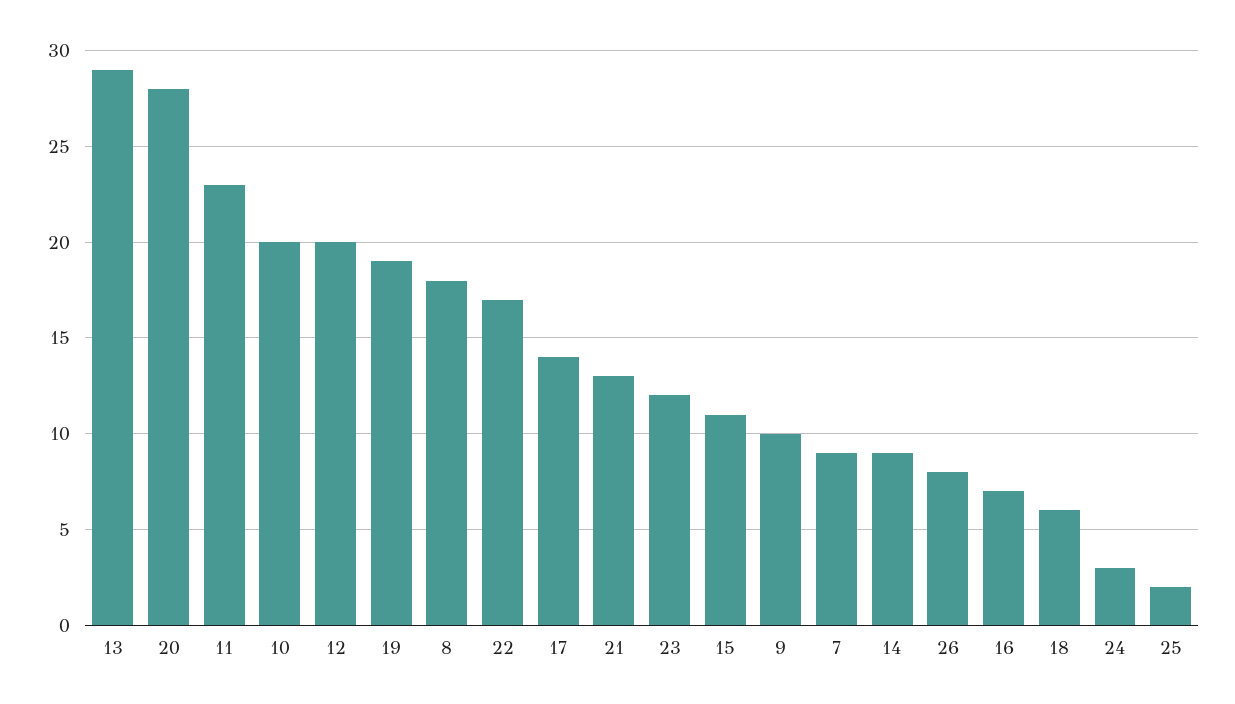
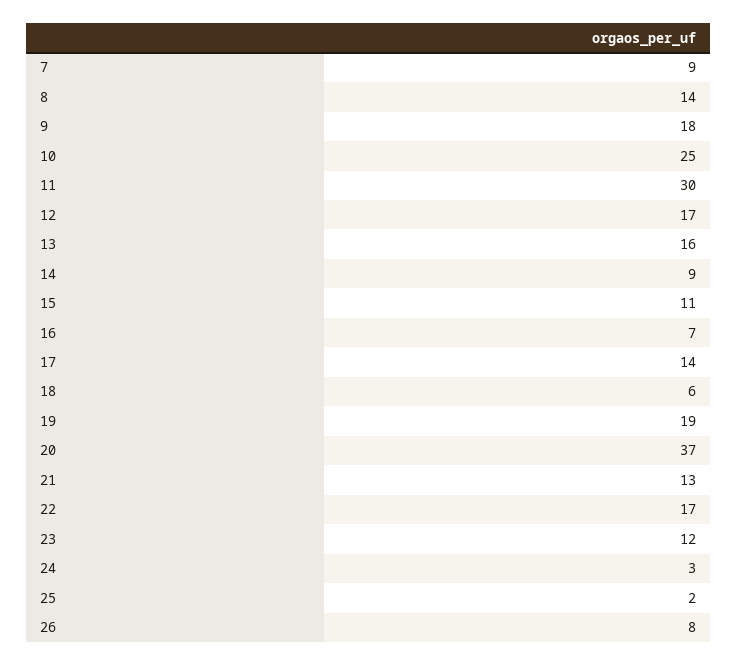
  {
-   "13": 29,
+   "13": 16,
-   "20": 28,
+   "20": 37,
-   "11": 23,
+   "11": 30,
-   "10": 20,
+   "10": 25,
-   "12": 20,
+   "12": 17,
    "19": 19,
-   "8": 18,
+   "8": 14,
    "22": 17,
    "17": 14,
    "21": 13,
    "23": 12,
    "15": 11,
-   "9": 10,
+   "9": 18,
    "7": 9,
    "14": 9,
    "26": 8,
    "16": 7,
    "18": 6,
    "24": 3,
    "25": 2
  }

